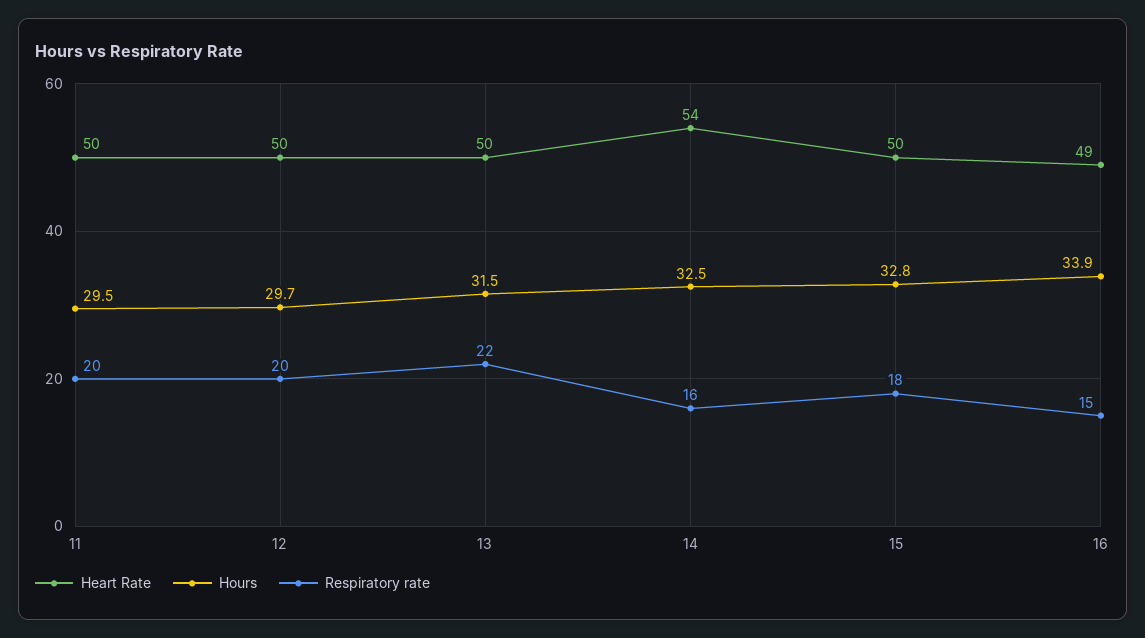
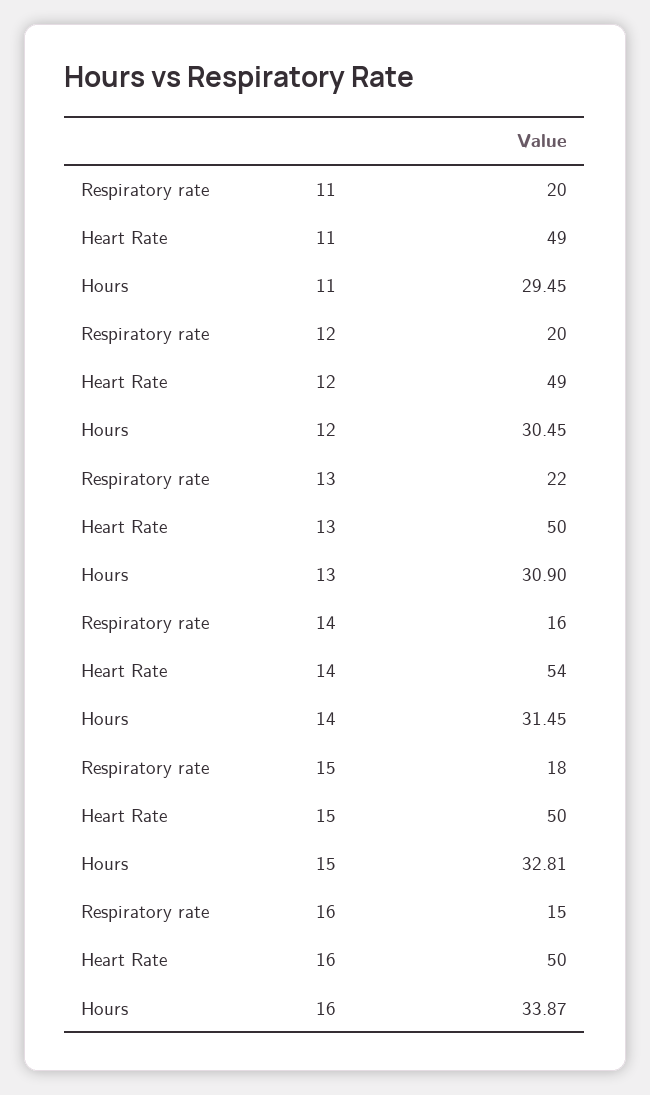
  {
    "Heart Rate": {
-     "11": 50,
+     "11": 49,
-     "12": 50,
+     "12": 49,
      "13": 50,
      "14": 54,
      "15": 50,
-     "16": 49
+     "16": 50
    },
    "Hours": {
      "11": 29.45,
-     "12": 29.7,
+     "12": 30.45,
-     "13": 31.5,
+     "13": 30.9,
-     "14": 32.5,
+     "14": 31.45,
      "15": 32.81,
      "16": 33.87
    },
    "Respiratory rate": {
      "11": 20,
      "12": 20,
      "13": 22,
      "14": 16,
      "15": 18,
      "16": 15
    }
  }

